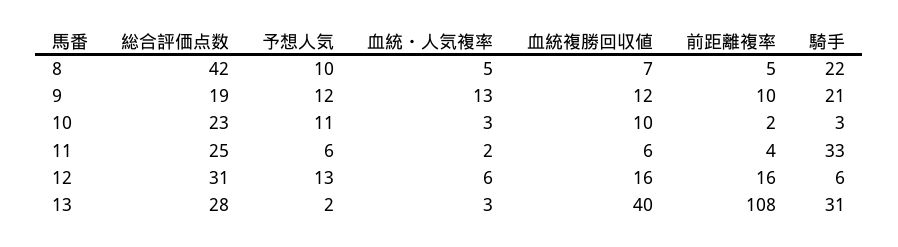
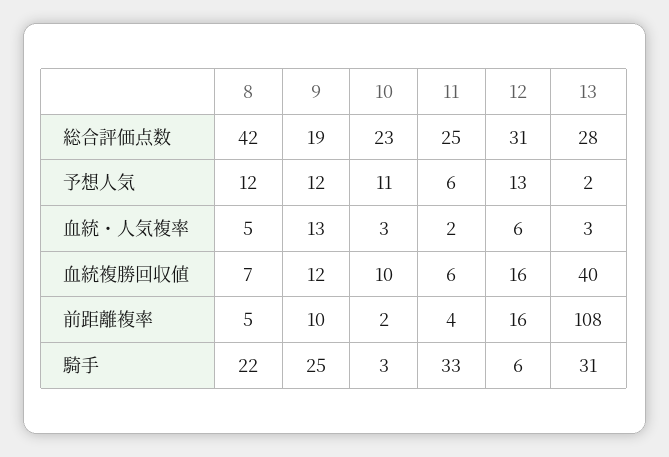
  {
    "総合評価点数": {
      "8": 42,
      "9": 19,
      "10": 23,
      "11": 25,
      "12": 31,
      "13": 28
    },
    "予想人気": {
-     "8": 10,
+     "8": 12,
      "9": 12,
      "10": 11,
      "11": 6,
      "12": 13,
      "13": 2
    },
    "血統・人気複率": {
      "8": 5,
      "9": 13,
      "10": 3,
      "11": 2,
      "12": 6,
      "13": 3
    },
    "血統複勝回収値": {
      "8": 7,
      "9": 12,
      "10": 10,
      "11": 6,
      "12": 16,
      "13": 40
    },
    "前距離複率": {
      "8": 5,
      "9": 10,
      "10": 2,
      "11": 4,
      "12": 16,
      "13": 108
    },
    "騎手": {
      "8": 22,
-     "9": 21,
+     "9": 25,
      "10": 3,
      "11": 33,
      "12": 6,
      "13": 31
    }
  }

